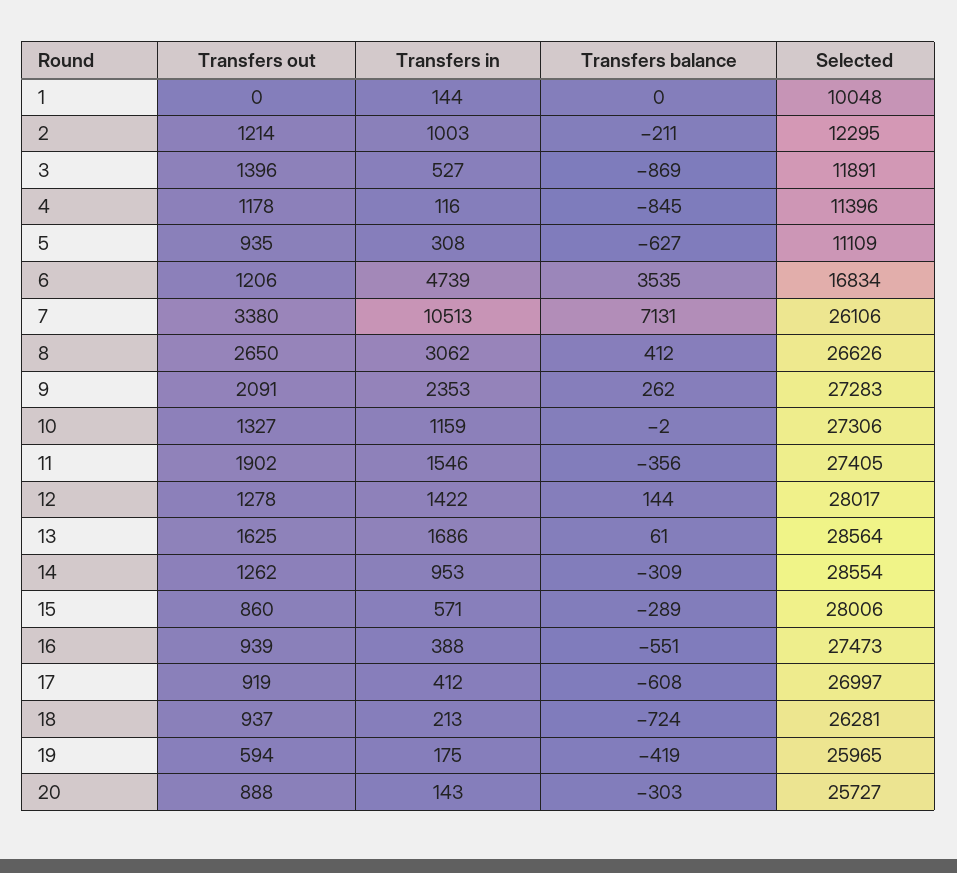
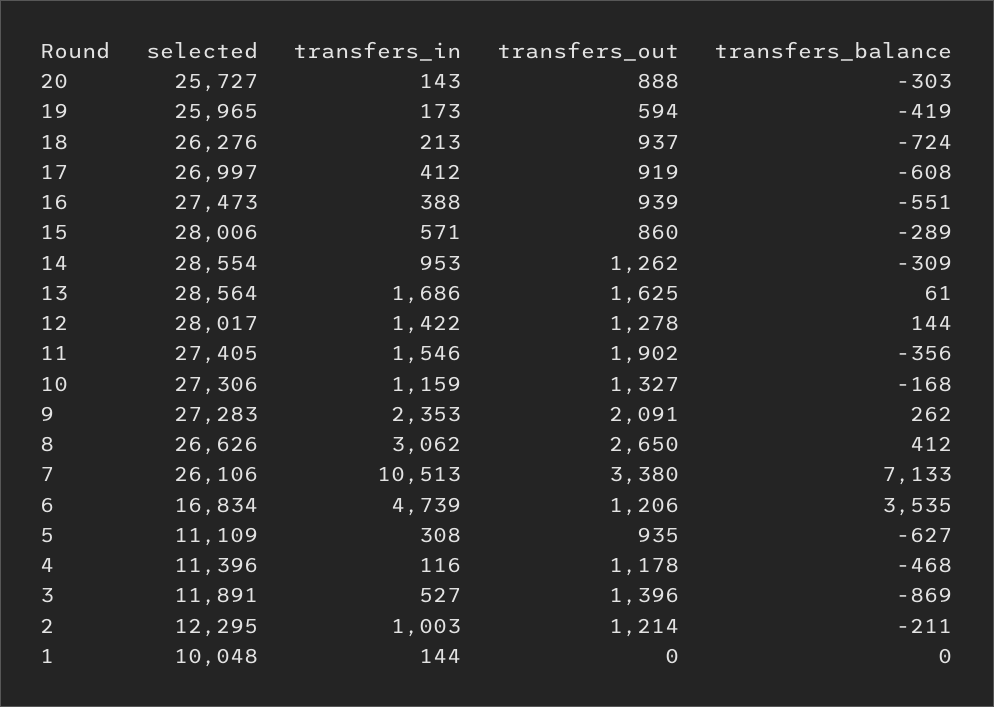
  {
    "Transfers out": {
      "1": 0,
      "2": 1214,
      "3": 1396,
      "4": 1178,
      "5": 935,
      "6": 1206,
      "7": 3380,
      "8": 2650,
      "9": 2091,
      "10": 1327,
      "11": 1902,
      "12": 1278,
      "13": 1625,
      "14": 1262,
      "15": 860,
      "16": 939,
      "17": 919,
      "18": 937,
      "19": 594,
      "20": 888
    },
    "Transfers in": {
      "1": 144,
      "2": 1003,
      "3": 527,
      "4": 116,
      "5": 308,
      "6": 4739,
      "7": 10513,
      "8": 3062,
      "9": 2353,
      "10": 1159,
      "11": 1546,
      "12": 1422,
      "13": 1686,
      "14": 953,
      "15": 571,
      "16": 388,
      "17": 412,
      "18": 213,
-     "19": 175,
+     "19": 173,
      "20": 143
    },
    "Transfers balance": {
      "1": 0,
      "2": -211,
      "3": -869,
-     "4": -845,
+     "4": -468,
      "5": -627,
      "6": 3535,
-     "7": 7131,
+     "7": 7133,
      "8": 412,
      "9": 262,
-     "10": -2,
+     "10": -168,
      "11": -356,
      "12": 144,
      "13": 61,
      "14": -309,
      "15": -289,
      "16": -551,
      "17": -608,
      "18": -724,
      "19": -419,
      "20": -303
    },
    "Selected": {
      "1": 10048,
      "2": 12295,
      "3": 11891,
      "4": 11396,
      "5": 11109,
      "6": 16834,
      "7": 26106,
      "8": 26626,
      "9": 27283,
      "10": 27306,
      "11": 27405,
      "12": 28017,
      "13": 28564,
      "14": 28554,
      "15": 28006,
      "16": 27473,
      "17": 26997,
-     "18": 26281,
+     "18": 26276,
      "19": 25965,
      "20": 25727
    }
  }

